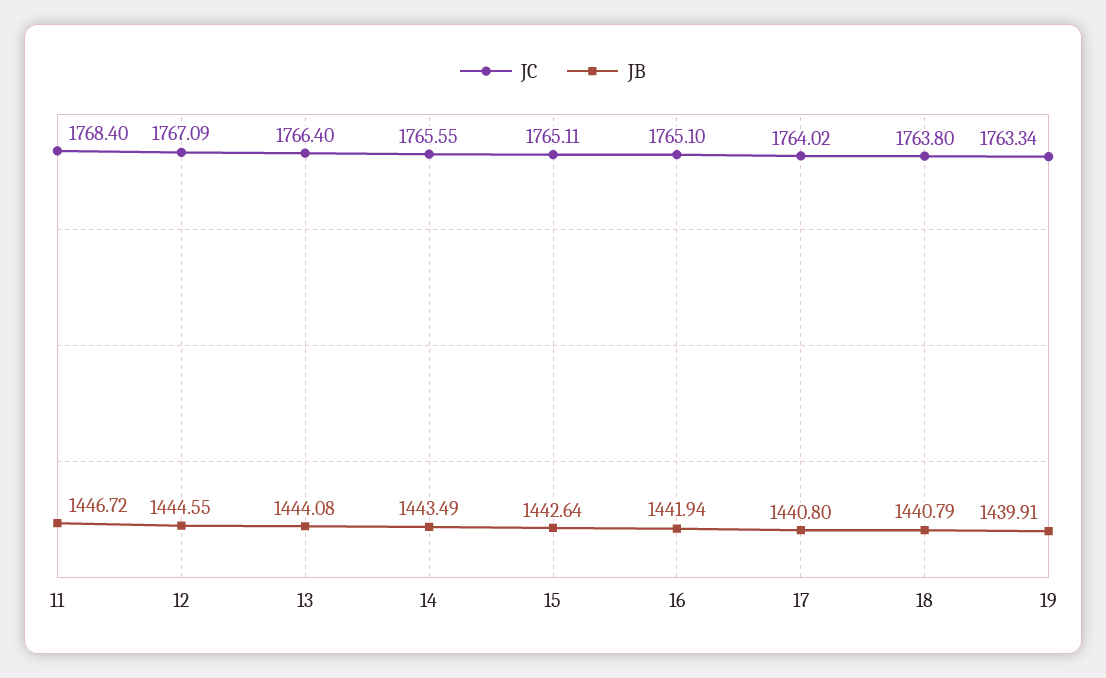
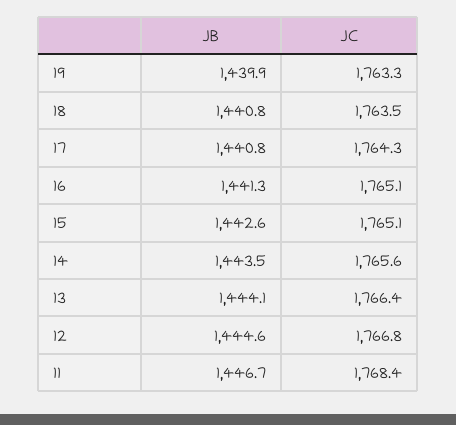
  {
    "JC": {
      "11": 1768.4,
-     "12": 1767.09,
+     "12": 1766.8,
      "13": 1766.4,
      "14": 1765.55,
      "15": 1765.11,
      "16": 1765.1,
-     "17": 1764.02,
+     "17": 1764.3,
-     "18": 1763.8,
+     "18": 1763.5,
      "19": 1763.34
    },
    "JB": {
      "11": 1446.72,
      "12": 1444.55,
      "13": 1444.08,
      "14": 1443.49,
      "15": 1442.64,
-     "16": 1441.94,
+     "16": 1441.3,
      "17": 1440.8,
      "18": 1440.79,
      "19": 1439.91
    }
  }

